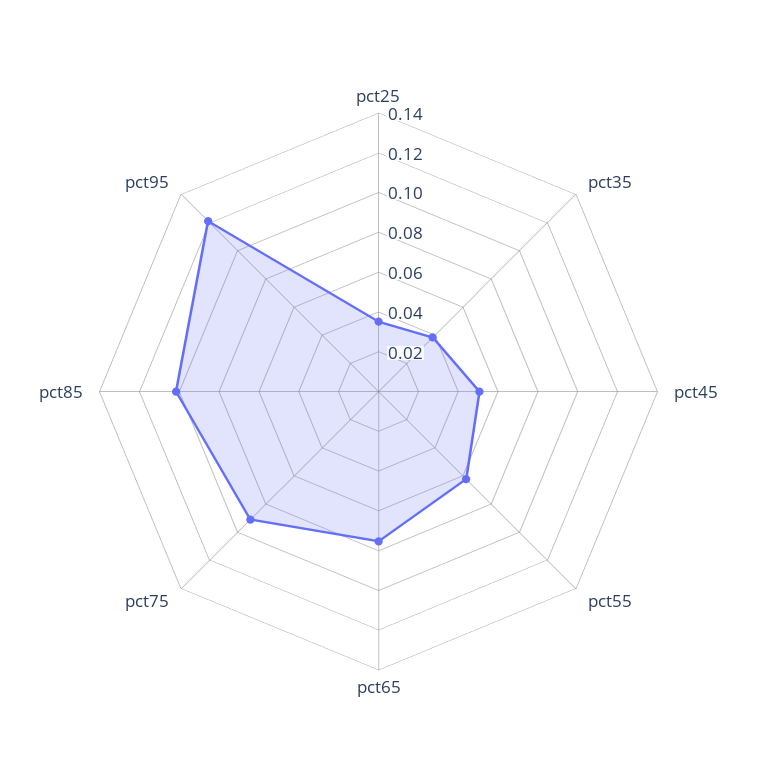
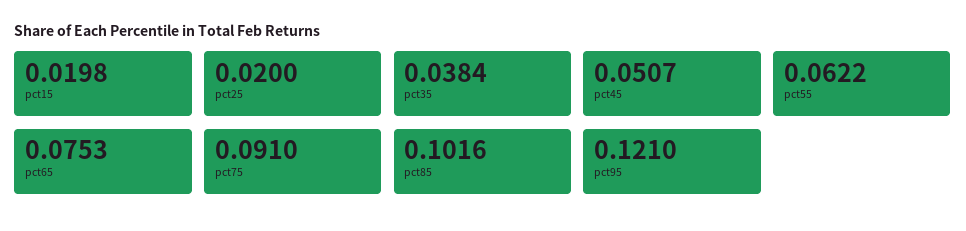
  {
-   "pct25": 0.035,
+   "pct25": 0.02,
    "pct35": 0.0384,
    "pct45": 0.0507,
    "pct55": 0.0622,
    "pct65": 0.0753,
    "pct75": 0.091,
    "pct85": 0.1016,
-   "pct95": 0.121
+   "pct95": 0.121,
+   "pct15": 0.0198
  }

